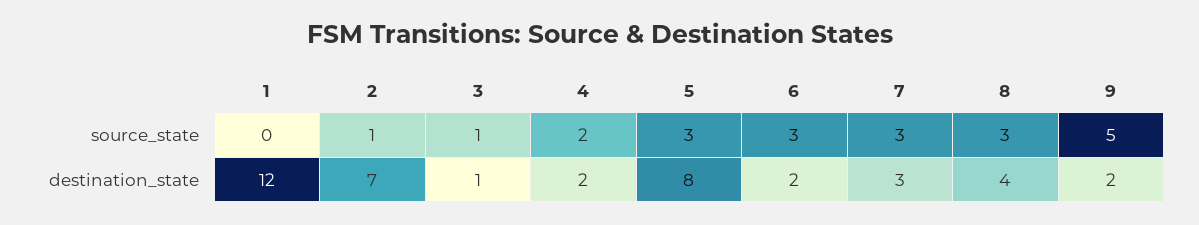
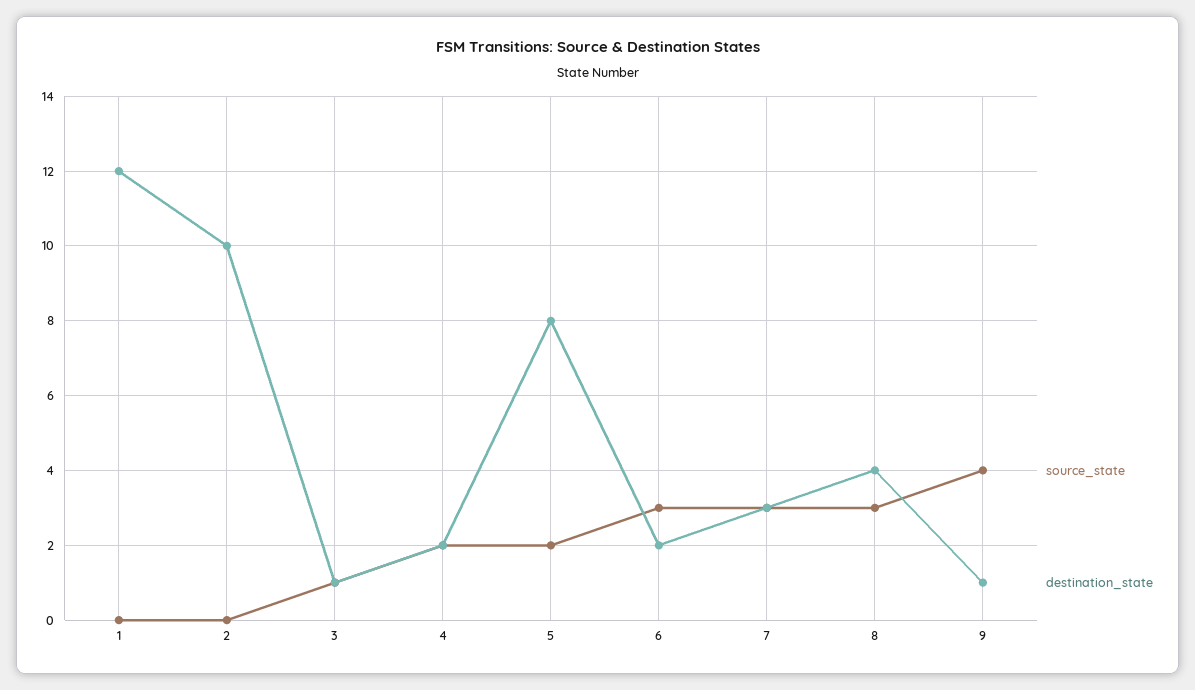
  {
    "source_state": {
      "1": 0,
-     "2": 1,
+     "2": 0,
      "3": 1,
      "4": 2,
-     "5": 3,
+     "5": 2,
      "6": 3,
      "7": 3,
      "8": 3,
-     "9": 5
+     "9": 4
    },
    "destination_state": {
      "1": 12,
-     "2": 7,
+     "2": 10,
      "3": 1,
      "4": 2,
      "5": 8,
      "6": 2,
      "7": 3,
      "8": 4,
-     "9": 2
+     "9": 1
    }
  }

